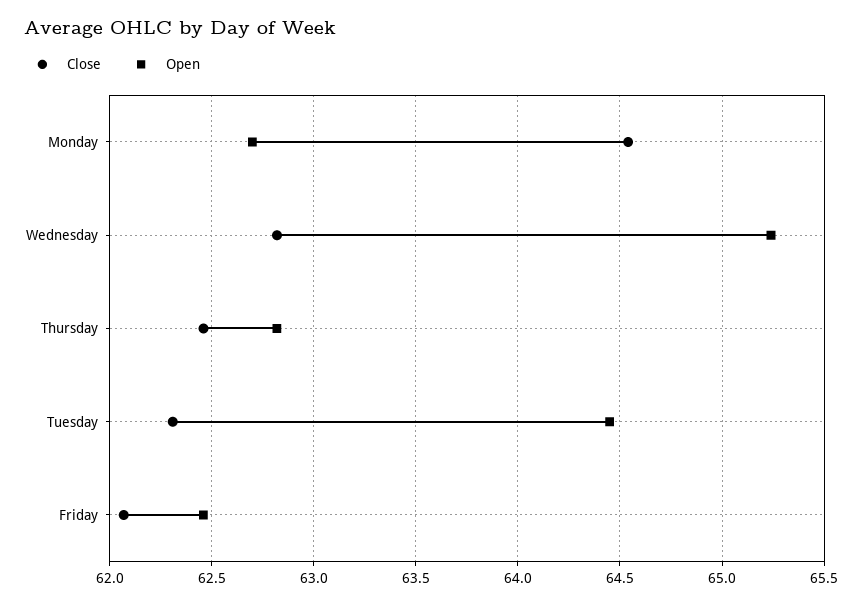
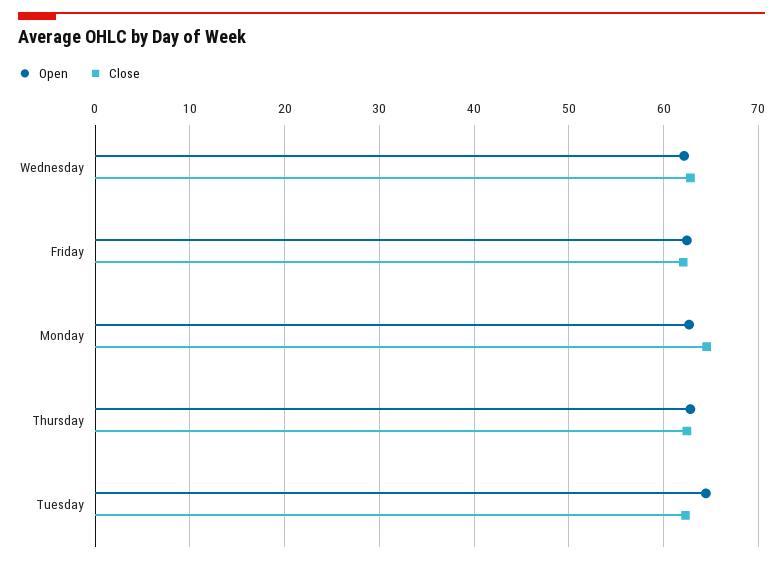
  {
    "Close": {
      "Monday": 64.55,
      "Wednesday": 62.8,
      "Thursday": 62.45,
      "Tuesday": 62.3,
      "Friday": 62.05
    },
    "Open": {
      "Monday": 62.7,
-     "Wednesday": 65.25,
+     "Wednesday": 62,
      "Thursday": 62.8,
      "Tuesday": 64.45,
      "Friday": 62.45
    }
  }

